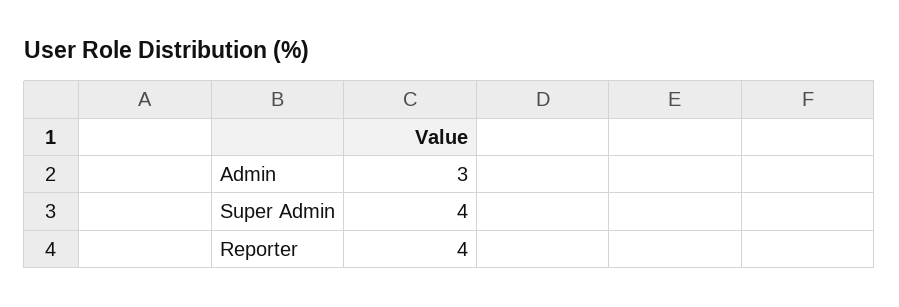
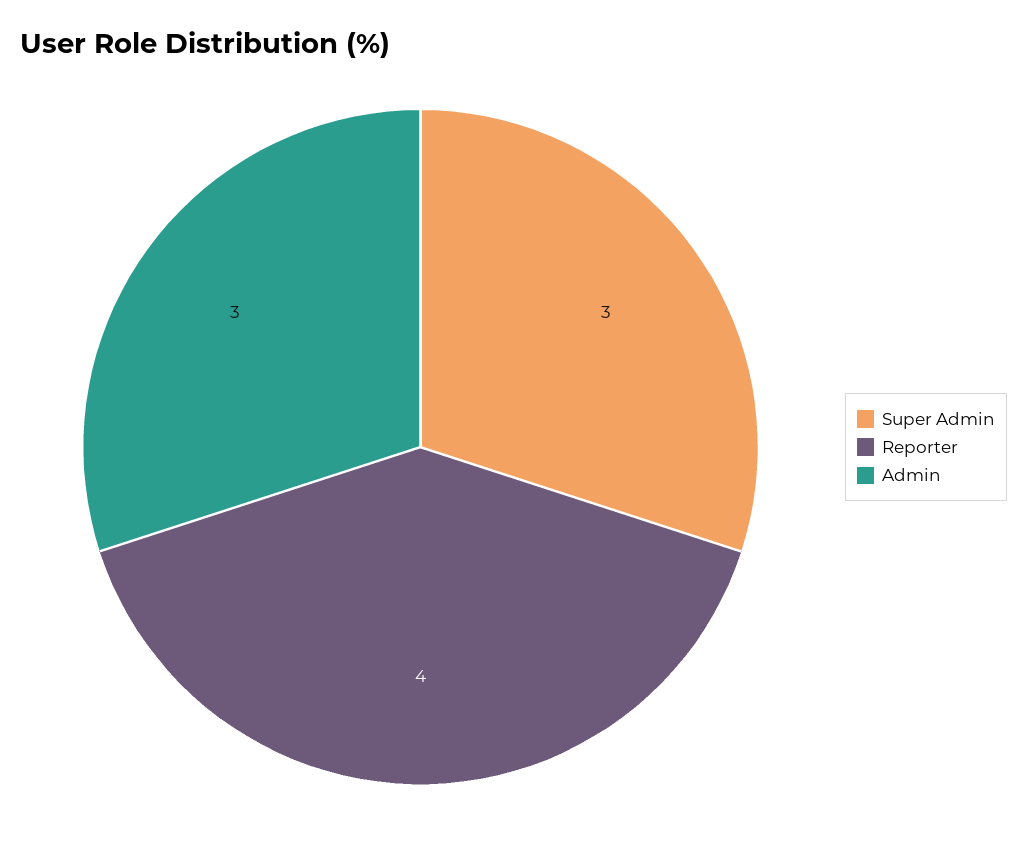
  {
    "Admin": 3,
-   "Super Admin": 4,
+   "Super Admin": 3,
    "Reporter": 4
  }

